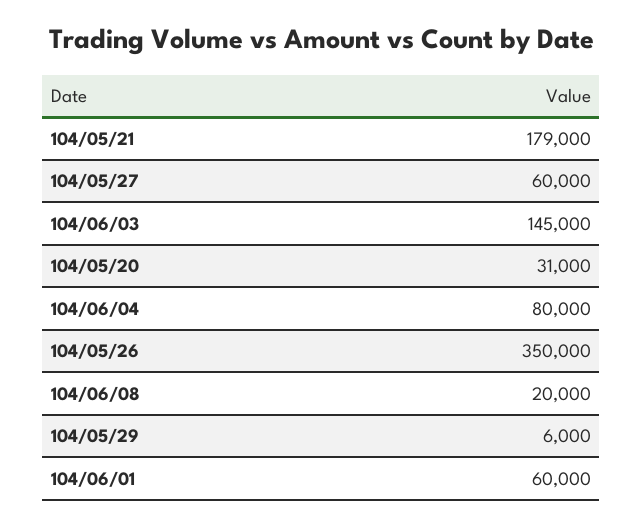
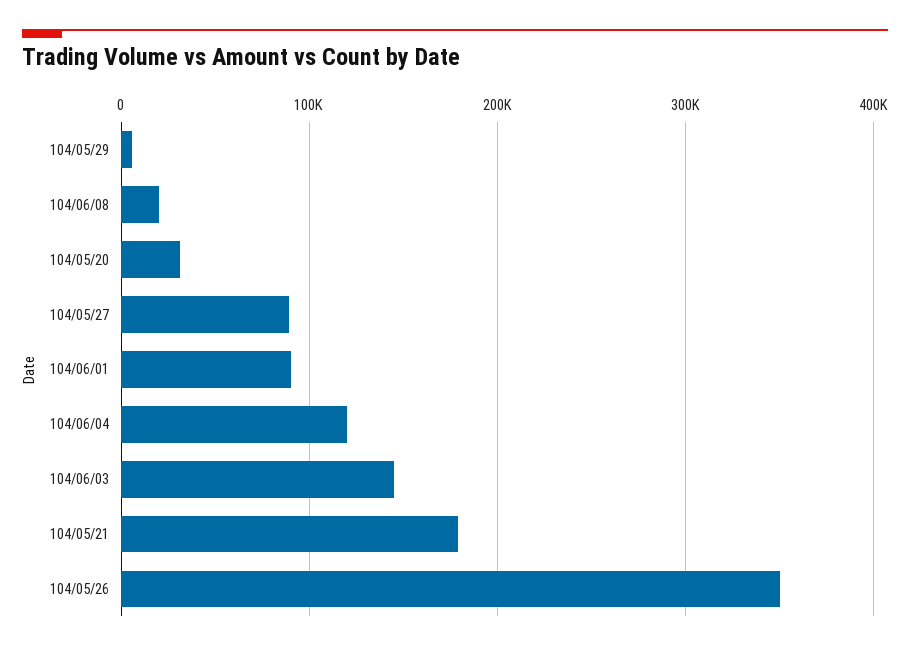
  {
    "104/05/21": 179000,
-   "104/05/27": 60000,
+   "104/05/27": 90000,
    "104/06/03": 145000,
    "104/05/20": 31000,
-   "104/06/04": 80000,
+   "104/06/04": 120000,
    "104/05/26": 350000,
    "104/06/08": 20000,
    "104/05/29": 6000,
-   "104/06/01": 60000
+   "104/06/01": 90000
  }

